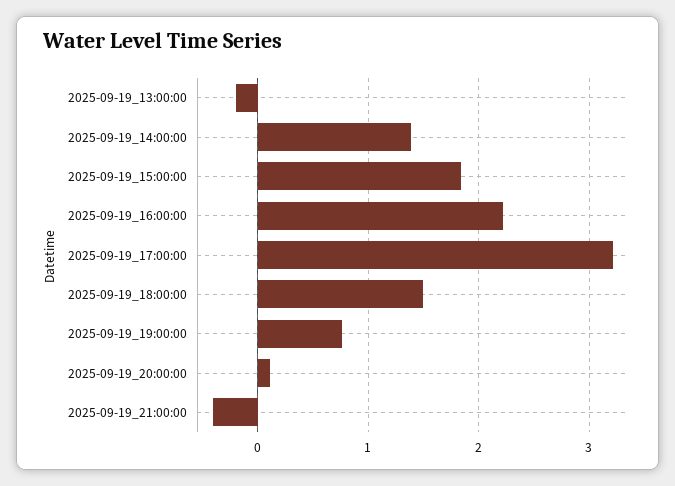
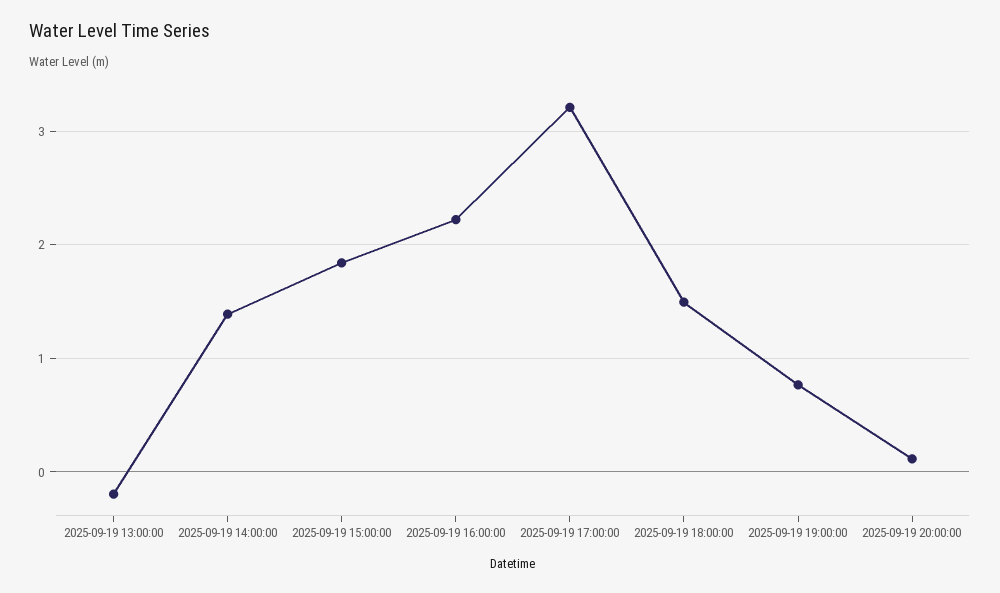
  {
    "2025-09-19_13:00:00": -0.2,
    "2025-09-19_14:00:00": 1.4,
    "2025-09-19_15:00:00": 1.8,
    "2025-09-19_16:00:00": 2.2,
    "2025-09-19_17:00:00": 3.2,
    "2025-09-19_18:00:00": 1.5,
    "2025-09-19_19:00:00": 0.8,
-   "2025-09-19_20:00:00": 0.1,
+   "2025-09-19_20:00:00": 0.1
-   "2025-09-19_21:00:00": -0.4
  }

